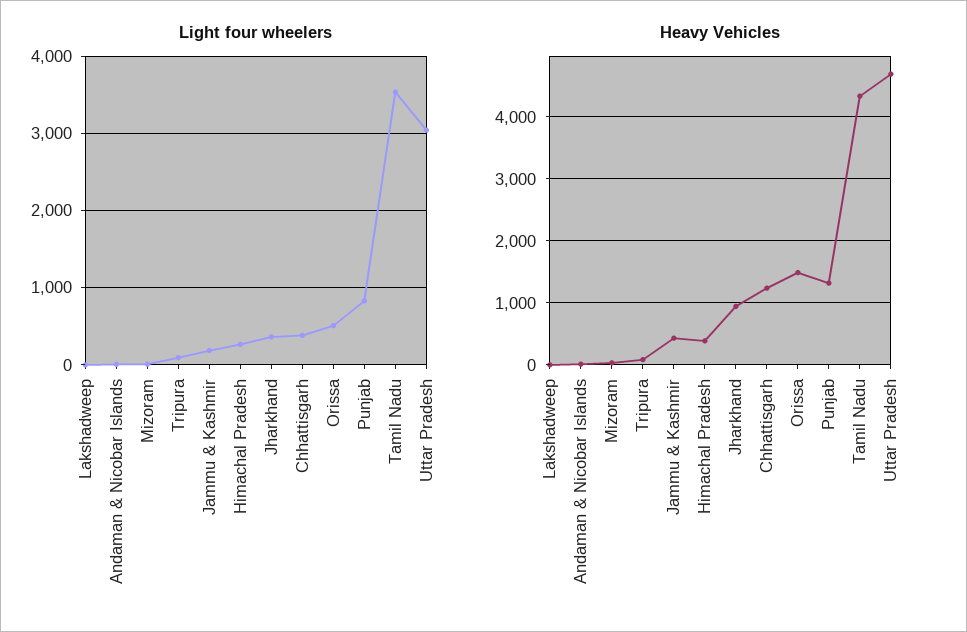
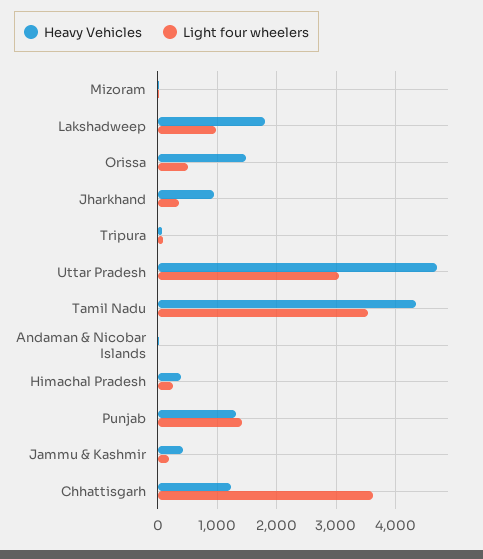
  {
    "Light four wheelers": {
-     "Lakshadweep": 0,
+     "Lakshadweep": 1000,
      "Andaman & Nicobar Islands": 0,
      "Mizoram": 0,
      "Tripura": 100,
      "Jammu & Kashmir": 200,
      "Himachal Pradesh": 300,
      "Jharkhand": 400,
-     "Chhattisgarh": 400,
+     "Chhattisgarh": 3600,
      "Orissa": 500,
-     "Punjab": 800,
+     "Punjab": 1400,
      "Tamil Nadu": 3500,
      "Uttar Pradesh": 3000
    },
    "Heavy Vehicles": {
-     "Lakshadweep": 0,
+     "Lakshadweep": 1800,
      "Andaman & Nicobar Islands": 0,
      "Mizoram": 0,
      "Tripura": 100,
      "Jammu & Kashmir": 400,
      "Himachal Pradesh": 400,
      "Jharkhand": 900,
      "Chhattisgarh": 1200,
      "Orissa": 1500,
      "Punjab": 1300,
      "Tamil Nadu": 4300,
      "Uttar Pradesh": 4700
    }
  }

